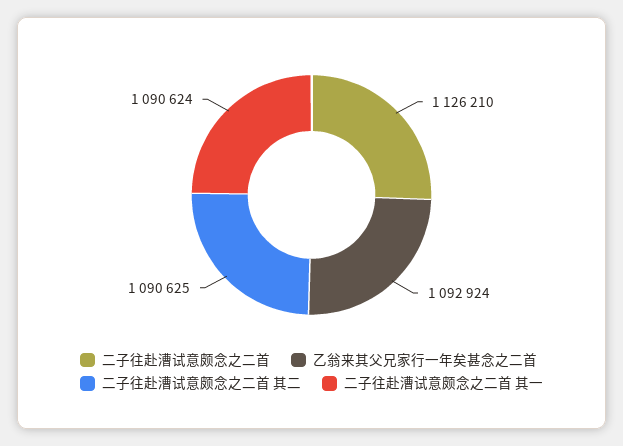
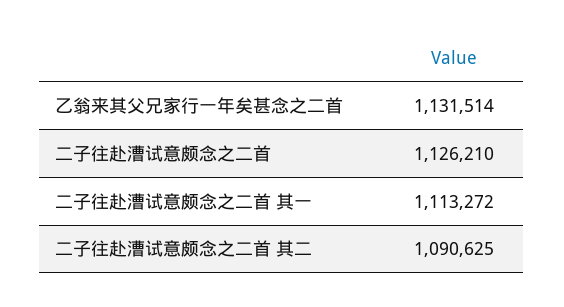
  {
    "二子往赴漕试意颇念之二首": 1126210,
-   "乙翁来其父兄家行一年矣甚念之二首": 1092924,
+   "乙翁来其父兄家行一年矣甚念之二首": 1131514,
    "二子往赴漕试意颇念之二首 其二": 1090625,
-   "二子往赴漕试意颇念之二首 其一": 1090624
+   "二子往赴漕试意颇念之二首 其一": 1113272
  }

